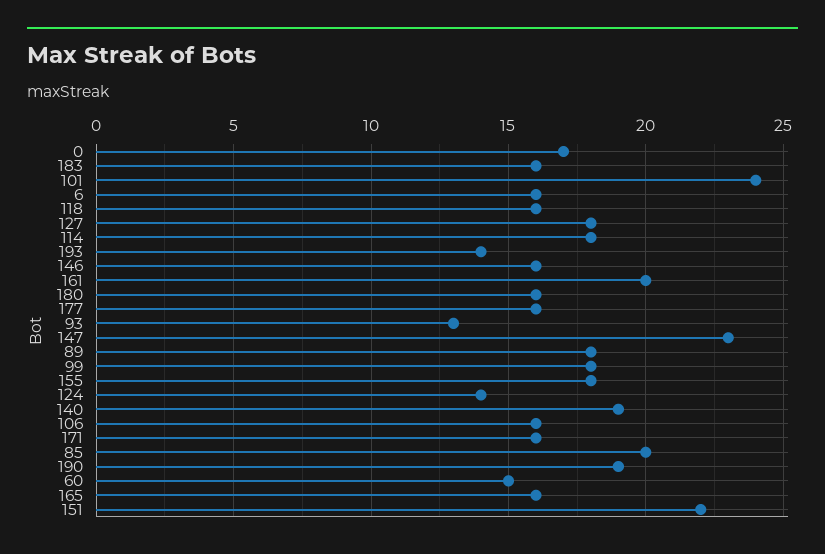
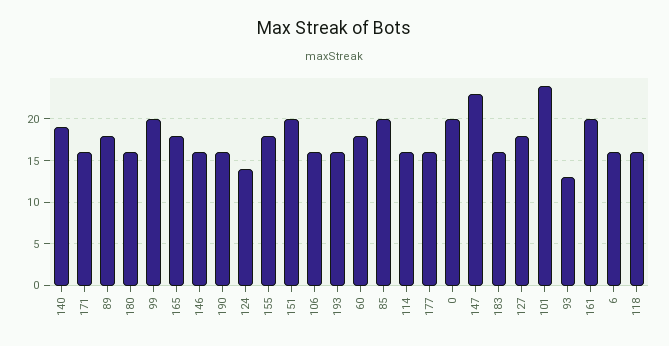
  {
-   "0": 17,
+   "0": 20,
    "183": 16,
    "101": 24,
    "6": 16,
    "118": 16,
    "127": 18,
-   "114": 18,
+   "114": 16,
-   "193": 14,
+   "193": 16,
    "146": 16,
    "161": 20,
    "180": 16,
    "177": 16,
    "93": 13,
    "147": 23,
    "89": 18,
-   "99": 18,
+   "99": 20,
    "155": 18,
    "124": 14,
    "140": 19,
    "106": 16,
    "171": 16,
    "85": 20,
-   "190": 19,
+   "190": 16,
-   "60": 15,
+   "60": 18,
-   "165": 16,
+   "165": 18,
-   "151": 22
+   "151": 20
  }

